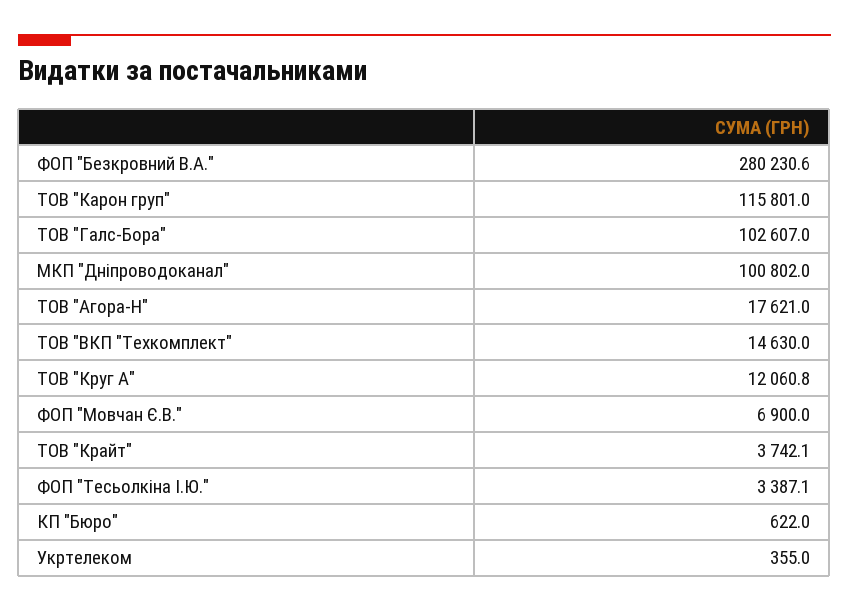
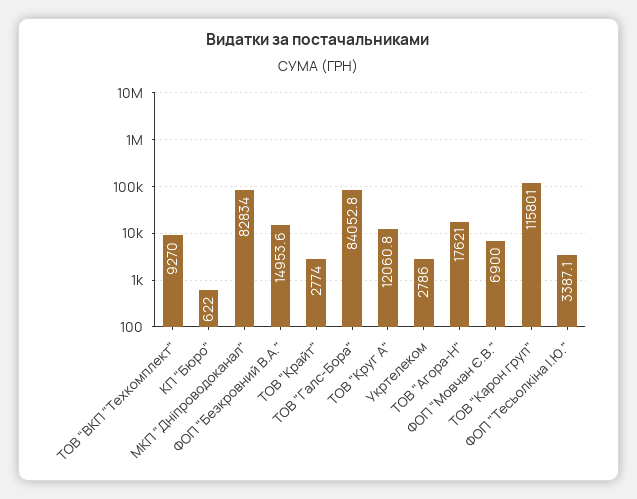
  {
-   "ФОП \"Безкровний В.А.\"": 280230.6,
+   "ФОП \"Безкровний В.А.\"": 14953.6,
    "ТОВ \"Карон груп\"": 115801,
-   "ТОВ \"Галс-Бора\"": 102607,
+   "ТОВ \"Галс-Бора\"": 84052.8,
-   "МКП \"Дніпроводоканал\"": 100802,
+   "МКП \"Дніпроводоканал\"": 82834,
    "ТОВ \"Агора-Н\"": 17621,
-   "ТОВ \"ВКП \"Техкомплект\"": 14630,
+   "ТОВ \"ВКП \"Техкомплект\"": 9270,
    "ТОВ \"Круг А\"": 12060.8,
    "ФОП \"Мовчан Є.В.\"": 6900,
-   "ТОВ \"Крайт\"": 3742.1,
+   "ТОВ \"Крайт\"": 2774,
    "ФОП \"Тесьолкіна І.Ю.\"": 3387.1,
    "КП \"Бюро\"": 622,
-   "Укртелеком": 355
+   "Укртелеком": 2786
  }

